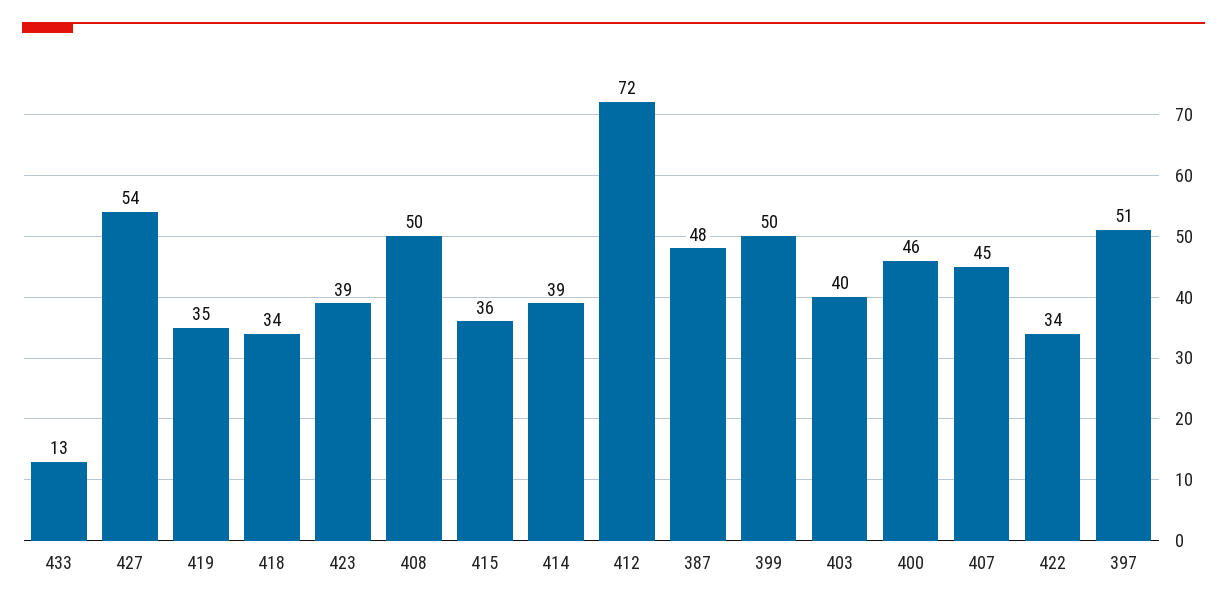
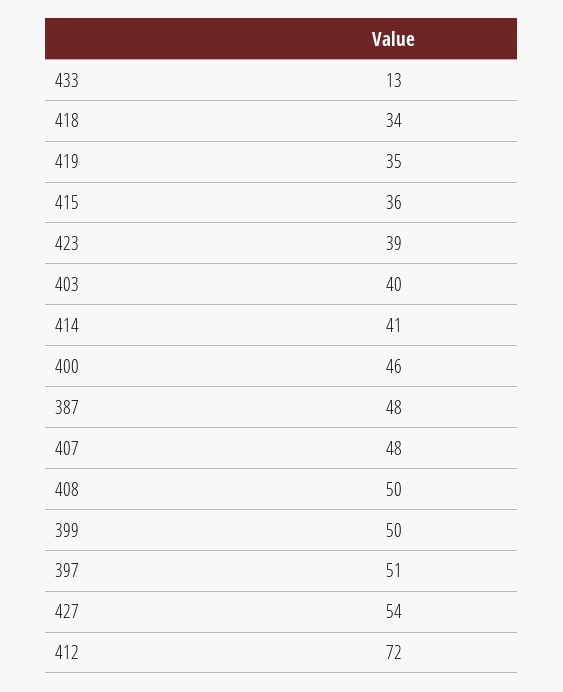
  {
    "433": 13,
    "427": 54,
    "419": 35,
    "418": 34,
    "423": 39,
    "408": 50,
    "415": 36,
-   "414": 39,
+   "414": 41,
    "412": 72,
    "387": 48,
    "399": 50,
    "403": 40,
    "400": 46,
-   "407": 45,
+   "407": 48,
-   "422": 34,
    "397": 51
  }

